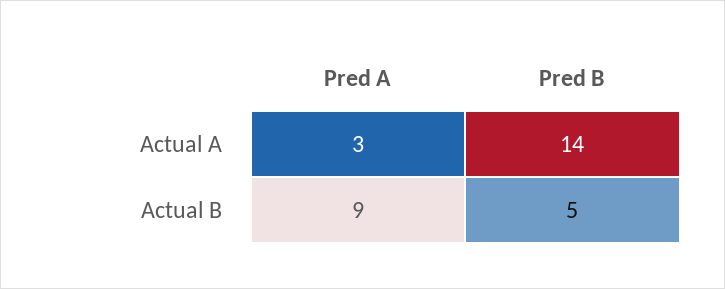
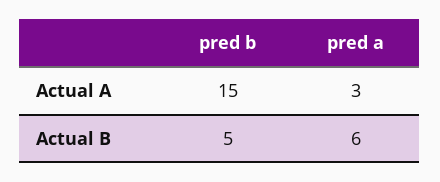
  {
    "Pred A": {
      "Actual A": 3,
-     "Actual B": 9
+     "Actual B": 6
    },
    "Pred B": {
-     "Actual A": 14,
+     "Actual A": 15,
      "Actual B": 5
    }
  }

